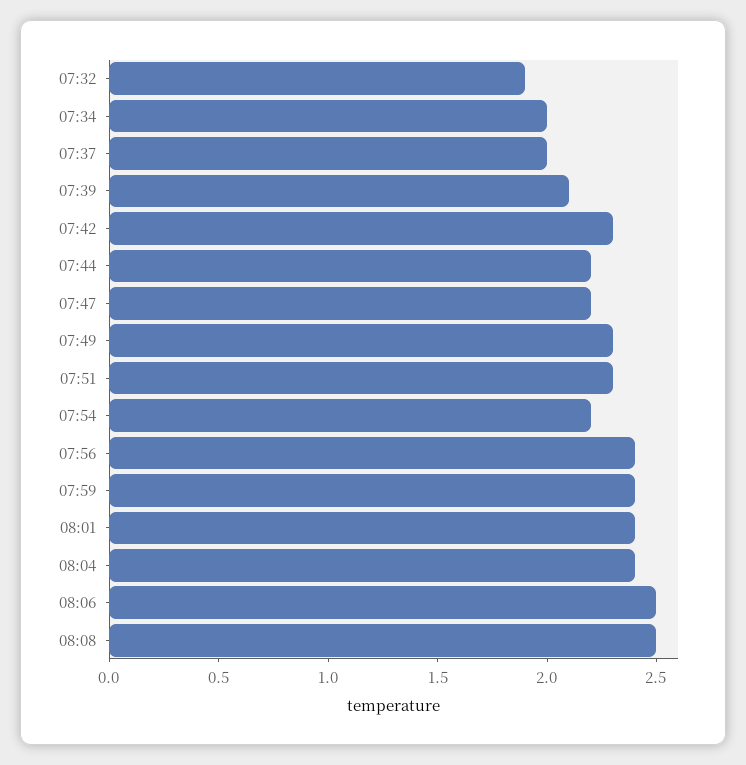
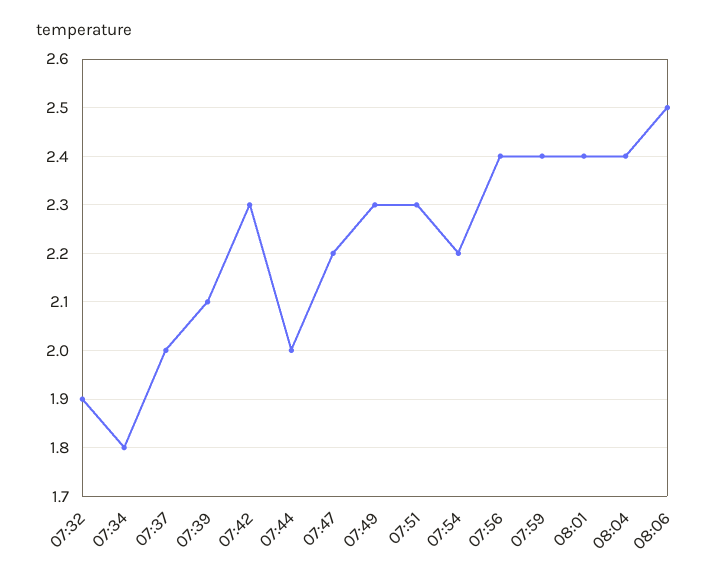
  {
    "07:32": 1.9,
-   "07:34": 2,
+   "07:34": 1.8,
    "07:37": 2,
    "07:39": 2.1,
    "07:42": 2.3,
-   "07:44": 2.2,
+   "07:44": 2,
    "07:47": 2.2,
    "07:49": 2.3,
    "07:51": 2.3,
    "07:54": 2.2,
    "07:56": 2.4,
    "07:59": 2.4,
    "08:01": 2.4,
    "08:04": 2.4,
-   "08:06": 2.5,
+   "08:06": 2.5
-   "08:08": 2.5
  }

